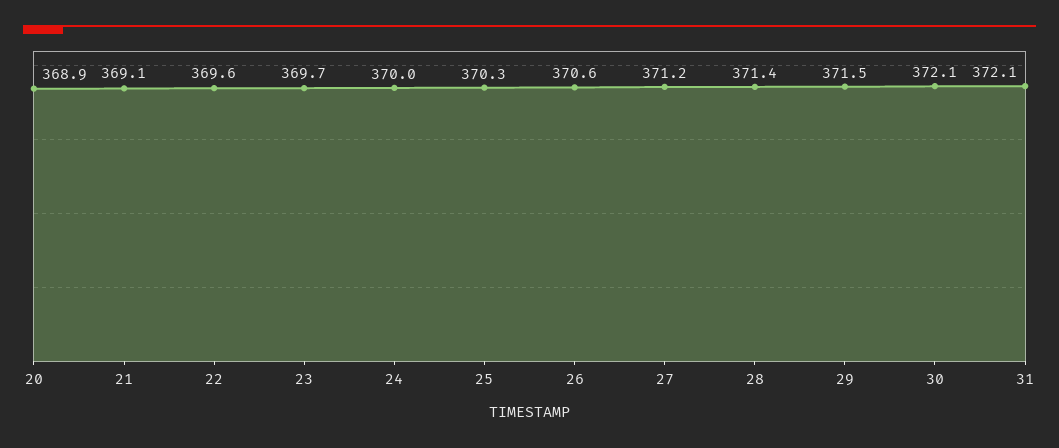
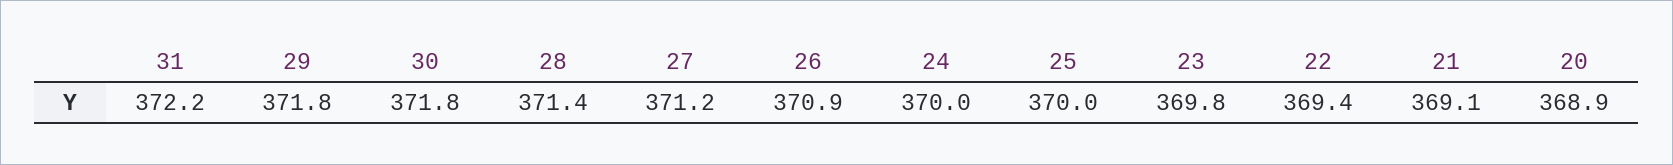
  {
    "20": 368.9,
    "21": 369.1,
-   "22": 369.6,
+   "22": 369.4,
-   "23": 369.7,
+   "23": 369.8,
    "24": 370,
-   "25": 370.3,
+   "25": 370,
-   "26": 370.6,
+   "26": 370.9,
    "27": 371.2,
    "28": 371.4,
-   "29": 371.5,
+   "29": 371.8,
-   "30": 372.1,
+   "30": 371.8,
-   "31": 372.1
+   "31": 372.2
  }

